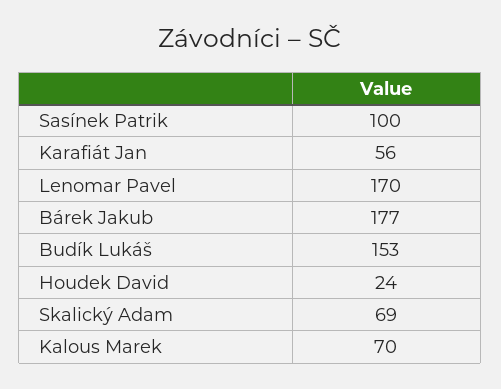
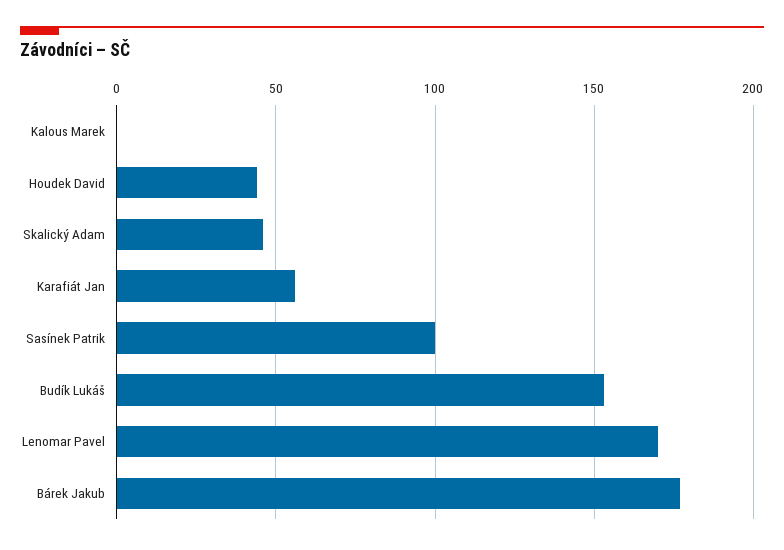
  {
    "Sasínek Patrik": 100,
    "Karafiát Jan": 56,
    "Lenomar Pavel": 170,
    "Bárek Jakub": 177,
    "Budík Lukáš": 153,
-   "Houdek David": 24,
+   "Houdek David": 45,
-   "Skalický Adam": 69,
+   "Skalický Adam": 45,
-   "Kalous Marek": 70
+   "Kalous Marek": 0
  }

